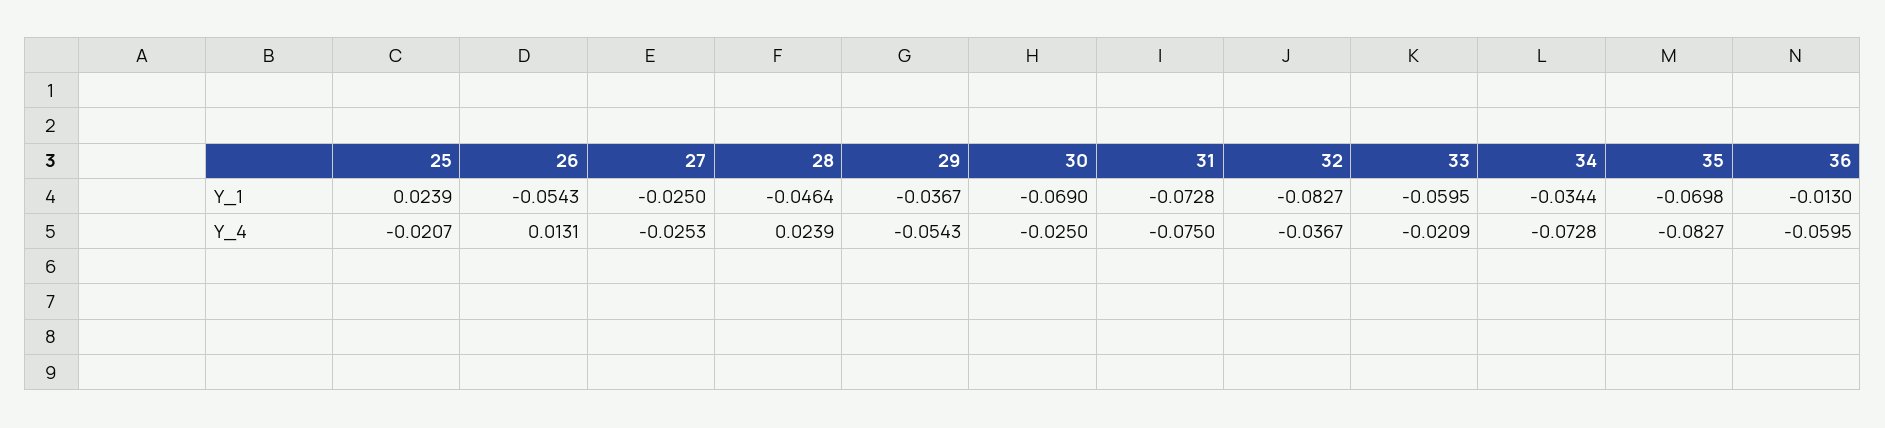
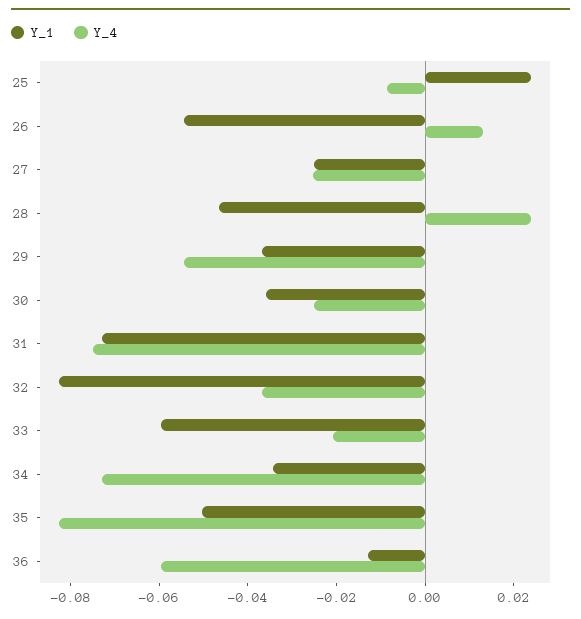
  {
    "Y_1": {
      "25": 0.0239,
      "26": -0.0543,
      "27": -0.025,
      "28": -0.0464,
      "29": -0.0367,
-     "30": -0.069,
+     "30": -0.035,
      "31": -0.0728,
      "32": -0.0827,
      "33": -0.0595,
      "34": -0.0344,
-     "35": -0.0698,
+     "35": -0.05,
      "36": -0.013
    },
    "Y_4": {
-     "25": -0.0207,
+     "25": -0.01,
      "26": 0.0131,
      "27": -0.0253,
      "28": 0.0239,
      "29": -0.0543,
      "30": -0.025,
      "31": -0.075,
      "32": -0.0367,
      "33": -0.0209,
      "34": -0.0728,
      "35": -0.0827,
      "36": -0.0595
    }
  }

